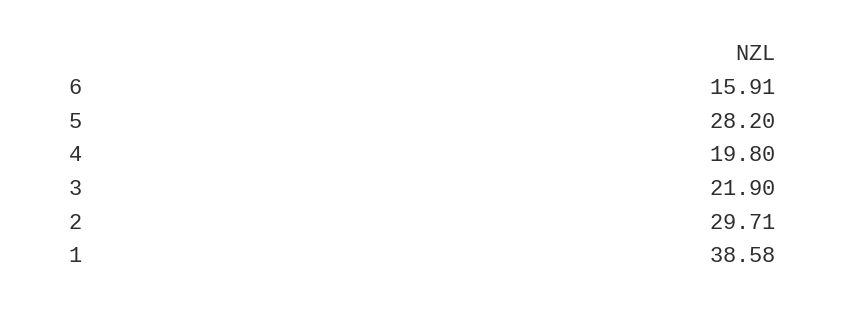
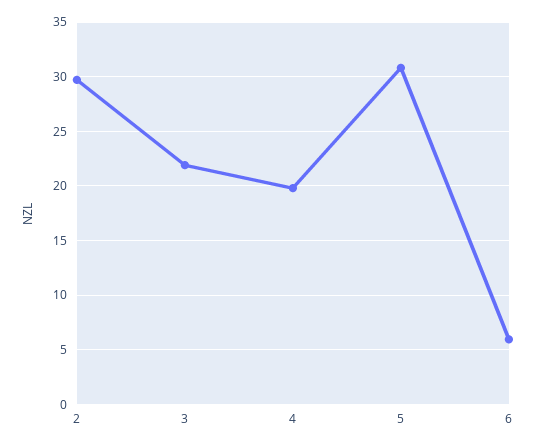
  {
-   "6": 15.91,
+   "6": 6,
-   "5": 28.2,
+   "5": 31,
    "4": 19.8,
    "3": 21.9,
-   "2": 29.71,
+   "2": 29.71
-   "1": 38.58
  }

